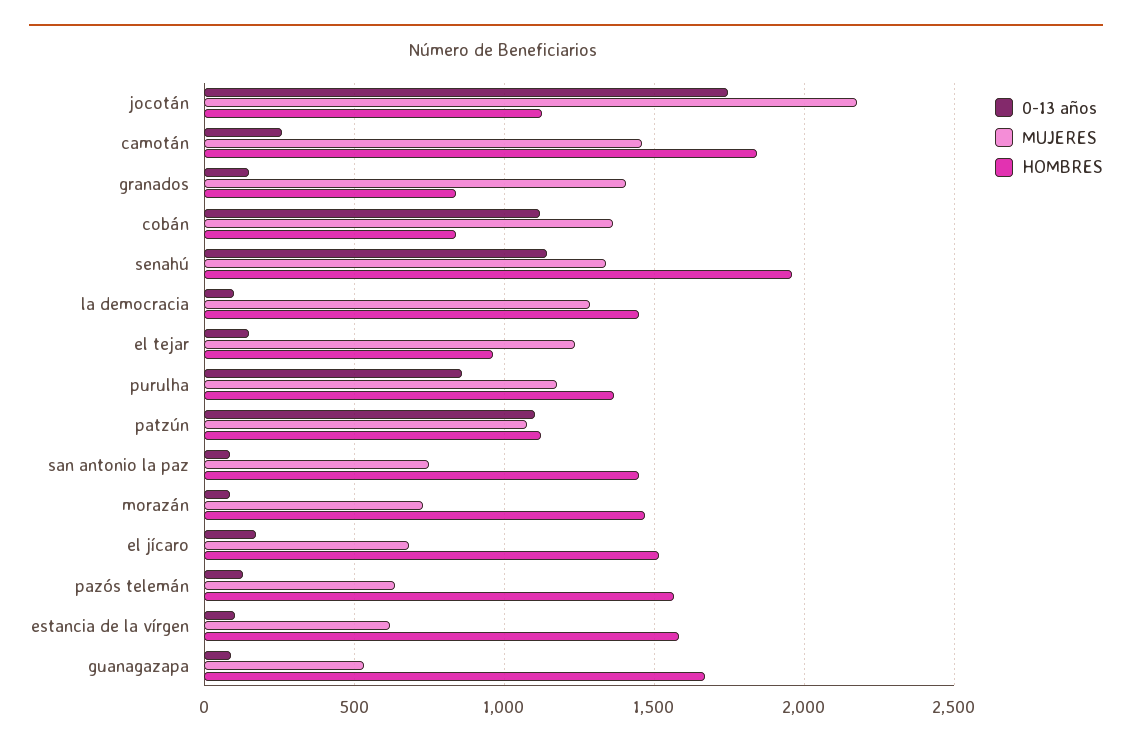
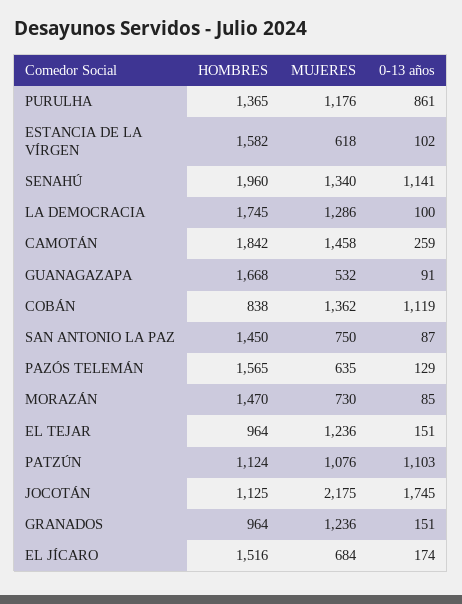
  {
    "0-13 años": {
      "jocotán": 1745,
      "camotán": 259,
      "granados": 151,
      "cobán": 1119,
      "senahú": 1141,
      "la democracia": 100,
      "el tejar": 151,
      "purulha": 861,
      "patzún": 1103,
      "san antonio la paz": 87,
      "morazán": 85,
      "el jícaro": 174,
      "pazós telemán": 129,
      "estancia de la vírgen": 102,
      "guanagazapa": 91
    },
    "MUJERES": {
      "jocotán": 2175,
      "camotán": 1458,
-     "granados": 1400,
+     "granados": 1236,
      "cobán": 1362,
      "senahú": 1340,
      "la democracia": 1286,
      "el tejar": 1236,
      "purulha": 1176,
      "patzún": 1076,
      "san antonio la paz": 750,
      "morazán": 730,
      "el jícaro": 684,
      "pazós telemán": 635,
      "estancia de la vírgen": 618,
      "guanagazapa": 532
    },
    "HOMBRES": {
      "jocotán": 1125,
      "camotán": 1842,
-     "granados": 850,
+     "granados": 964,
      "cobán": 838,
      "senahú": 1960,
-     "la democracia": 1450,
+     "la democracia": 1745,
      "el tejar": 964,
      "purulha": 1365,
      "patzún": 1124,
      "san antonio la paz": 1450,
      "morazán": 1470,
      "el jícaro": 1516,
      "pazós telemán": 1565,
      "estancia de la vírgen": 1582,
      "guanagazapa": 1668
    }
  }

